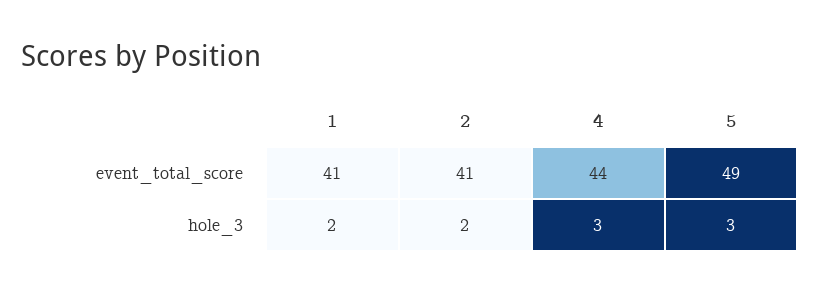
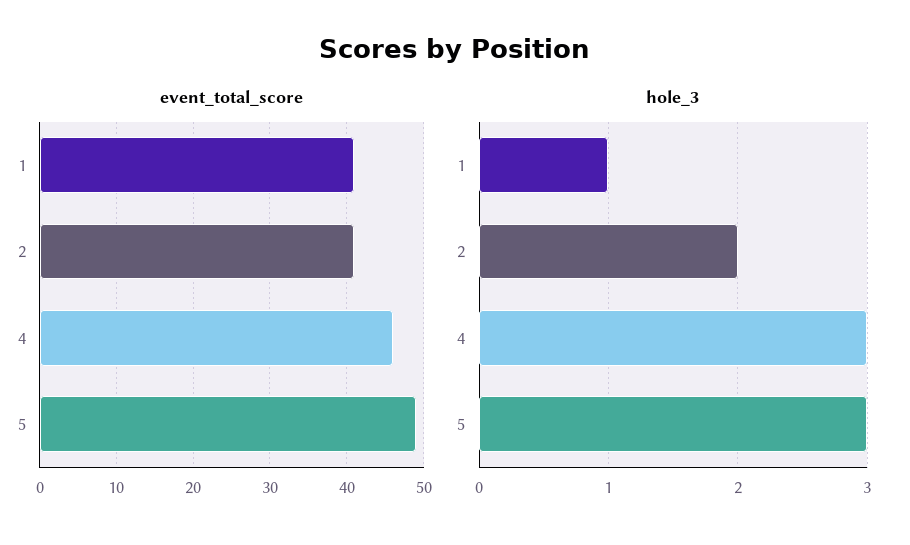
  {
    "event_total_score": {
      "1": 41,
      "2": 41,
-     "4": 44,
+     "4": 46,
      "5": 49
    },
    "hole_3": {
-     "1": 2,
+     "1": 1,
      "2": 2,
      "4": 3,
      "5": 3
    }
  }

